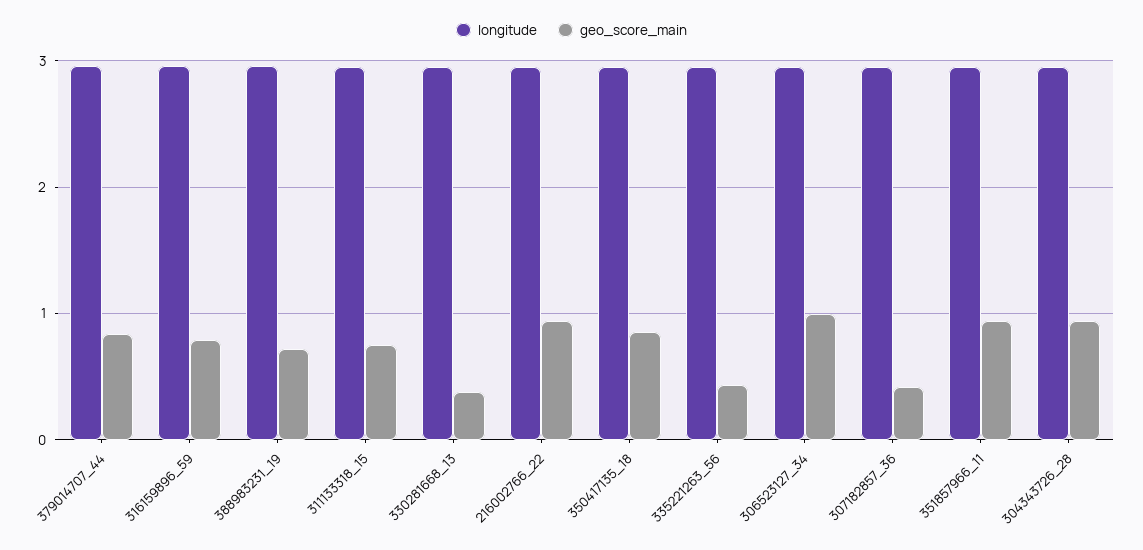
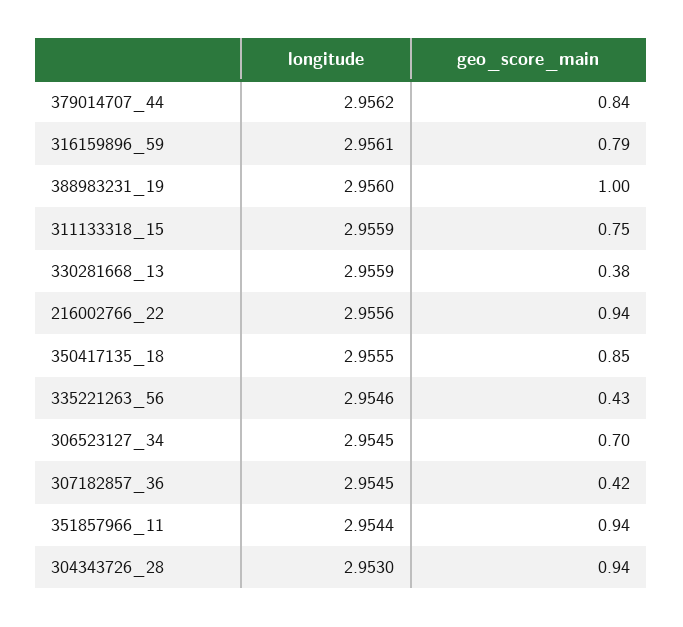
  {
    "longitude": {
      "379014707_44": 2.9562,
      "316159896_59": 2.9561,
      "388983231_19": 2.956,
      "311133318_15": 2.9559,
      "330281668_13": 2.9559,
      "216002766_22": 2.9556,
      "350417135_18": 2.9555,
      "335221263_56": 2.9546,
      "306523127_34": 2.9545,
      "307182857_36": 2.9545,
      "351857966_11": 2.9544,
      "304343726_28": 2.953
    },
    "geo_score_main": {
      "379014707_44": 0.84,
      "316159896_59": 0.79,
-     "388983231_19": 0.7,
+     "388983231_19": 1,
      "311133318_15": 0.75,
      "330281668_13": 0.38,
      "216002766_22": 0.94,
      "350417135_18": 0.85,
      "335221263_56": 0.43,
-     "306523127_34": 1,
+     "306523127_34": 0.7,
      "307182857_36": 0.42,
      "351857966_11": 0.94,
      "304343726_28": 0.94
    }
  }

